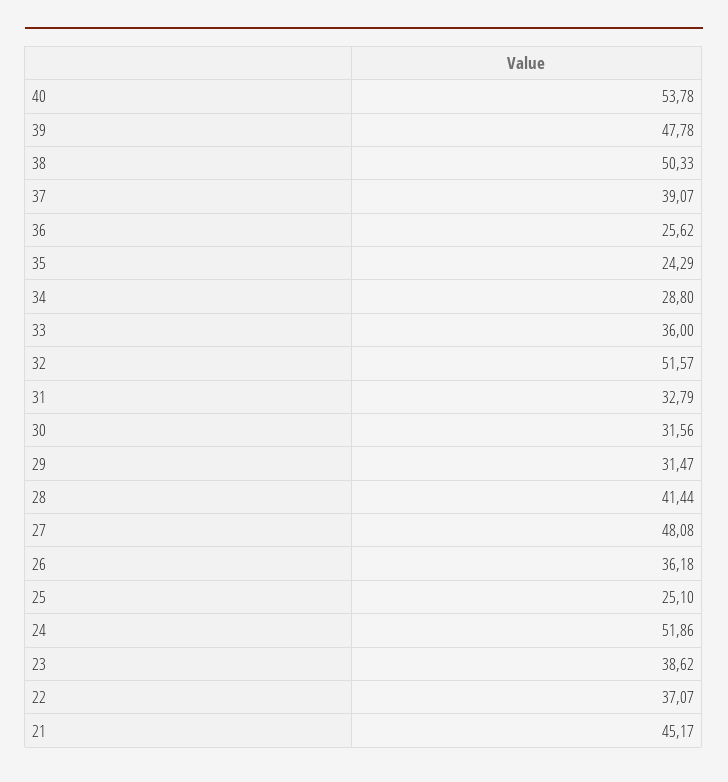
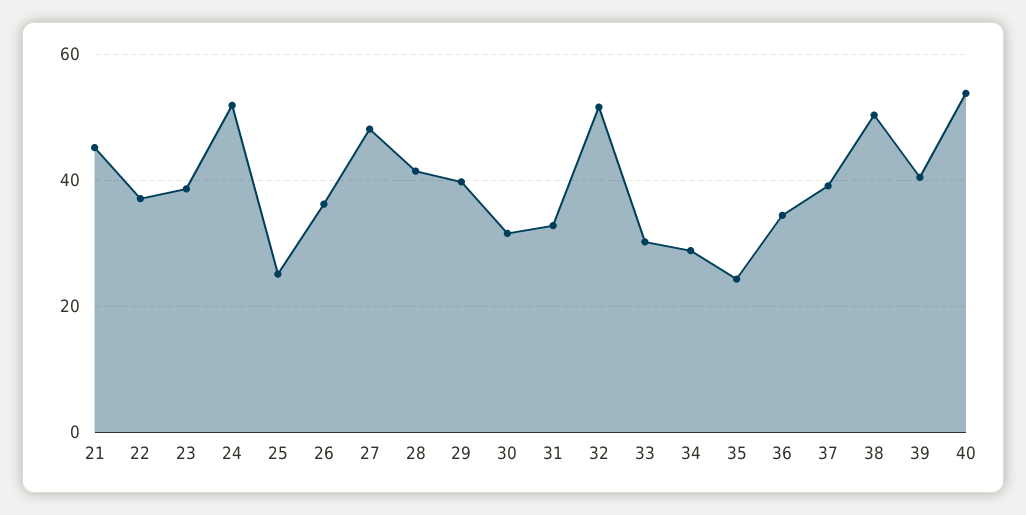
  {
    "40": 53.78,
-   "39": 47.78,
+   "39": 40,
    "38": 50.33,
    "37": 39.07,
-   "36": 25.62,
+   "36": 34,
    "35": 24.29,
    "34": 28.8,
-   "33": 36,
+   "33": 30,
    "32": 51.57,
    "31": 32.79,
    "30": 31.56,
-   "29": 31.47,
+   "29": 40,
    "28": 41.44,
    "27": 48.08,
    "26": 36.18,
    "25": 25.1,
    "24": 51.86,
    "23": 38.62,
    "22": 37.07,
    "21": 45.17
  }

